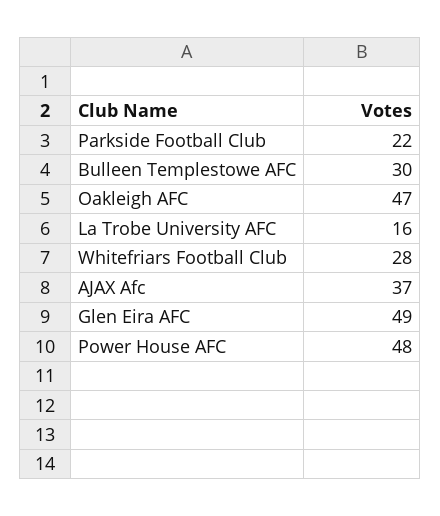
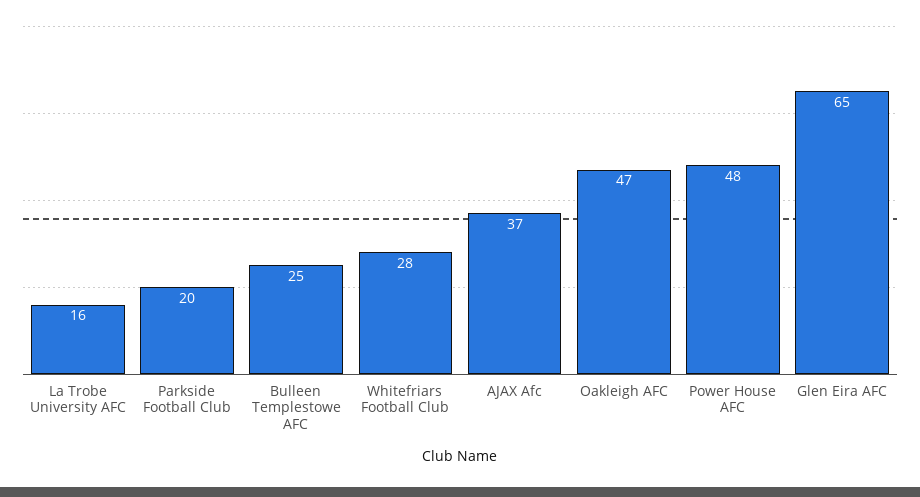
  {
-   "Parkside Football Club": 22,
+   "Parkside Football Club": 20,
-   "Bulleen Templestowe AFC": 30,
+   "Bulleen Templestowe AFC": 25,
    "Oakleigh AFC": 47,
    "La Trobe University AFC": 16,
    "Whitefriars Football Club": 28,
    "AJAX Afc": 37,
-   "Glen Eira AFC": 49,
+   "Glen Eira AFC": 65,
    "Power House AFC": 48
  }

